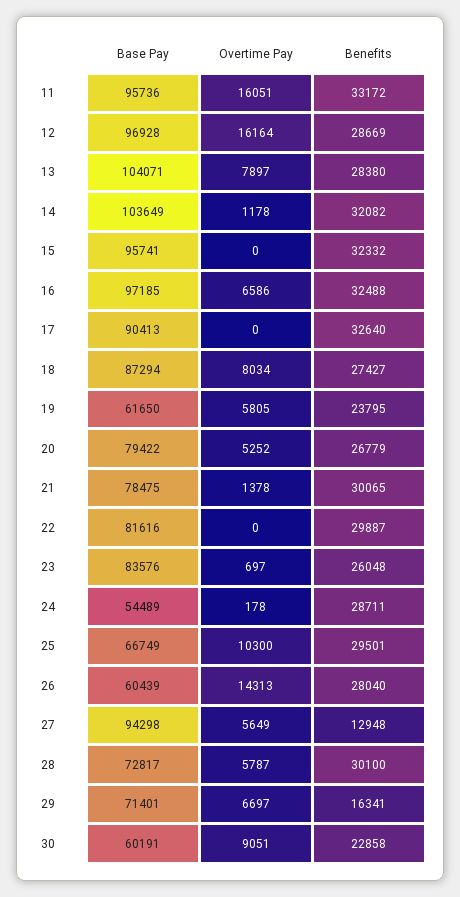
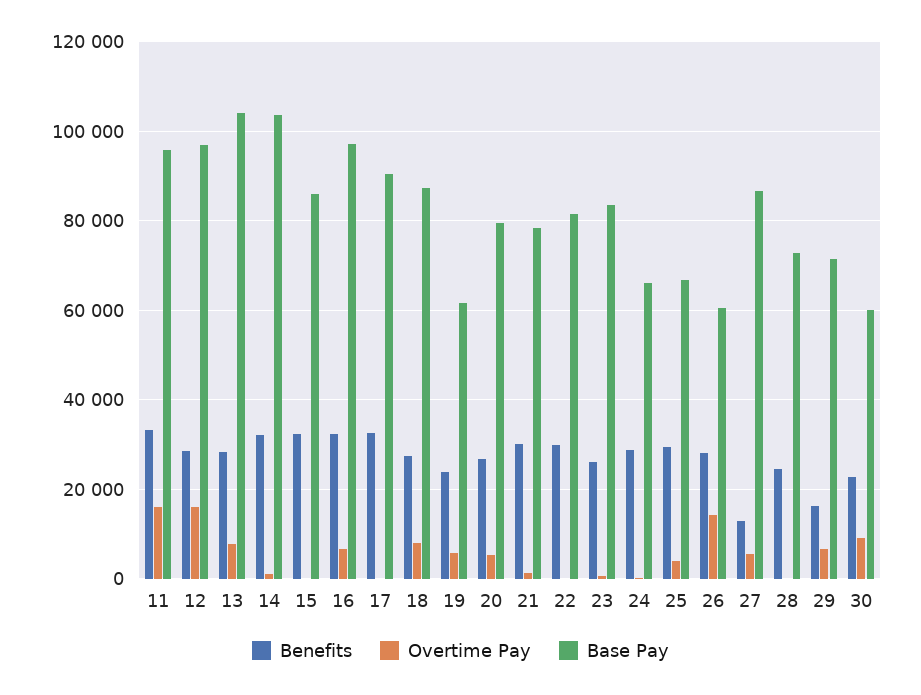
  {
    "Base Pay": {
      "11": 95736,
      "12": 96928,
      "13": 104071,
      "14": 103649,
-     "15": 95741,
+     "15": 86000,
      "16": 97185,
      "17": 90413,
      "18": 87294,
      "19": 61650,
      "20": 79422,
      "21": 78475,
      "22": 81616,
      "23": 83576,
-     "24": 54489,
+     "24": 66000,
      "25": 66749,
      "26": 60439,
-     "27": 94298,
+     "27": 86000,
      "28": 72817,
      "29": 71401,
      "30": 60191
    },
    "Overtime Pay": {
      "11": 16051,
      "12": 16164,
      "13": 7897,
      "14": 1178,
      "15": 0,
      "16": 6586,
      "17": 0,
      "18": 8034,
      "19": 5805,
      "20": 5252,
      "21": 1378,
      "22": 0,
      "23": 697,
      "24": 178,
-     "25": 10300,
+     "25": 4000,
      "26": 14313,
      "27": 5649,
-     "28": 5787,
+     "28": 0,
      "29": 6697,
      "30": 9051
    },
    "Benefits": {
      "11": 33172,
      "12": 28669,
      "13": 28380,
      "14": 32082,
      "15": 32332,
      "16": 32488,
      "17": 32640,
      "18": 27427,
      "19": 23795,
      "20": 26779,
      "21": 30065,
      "22": 29887,
      "23": 26048,
      "24": 28711,
      "25": 29501,
      "26": 28040,
      "27": 12948,
-     "28": 30100,
+     "28": 24000,
      "29": 16341,
      "30": 22858
    }
  }

